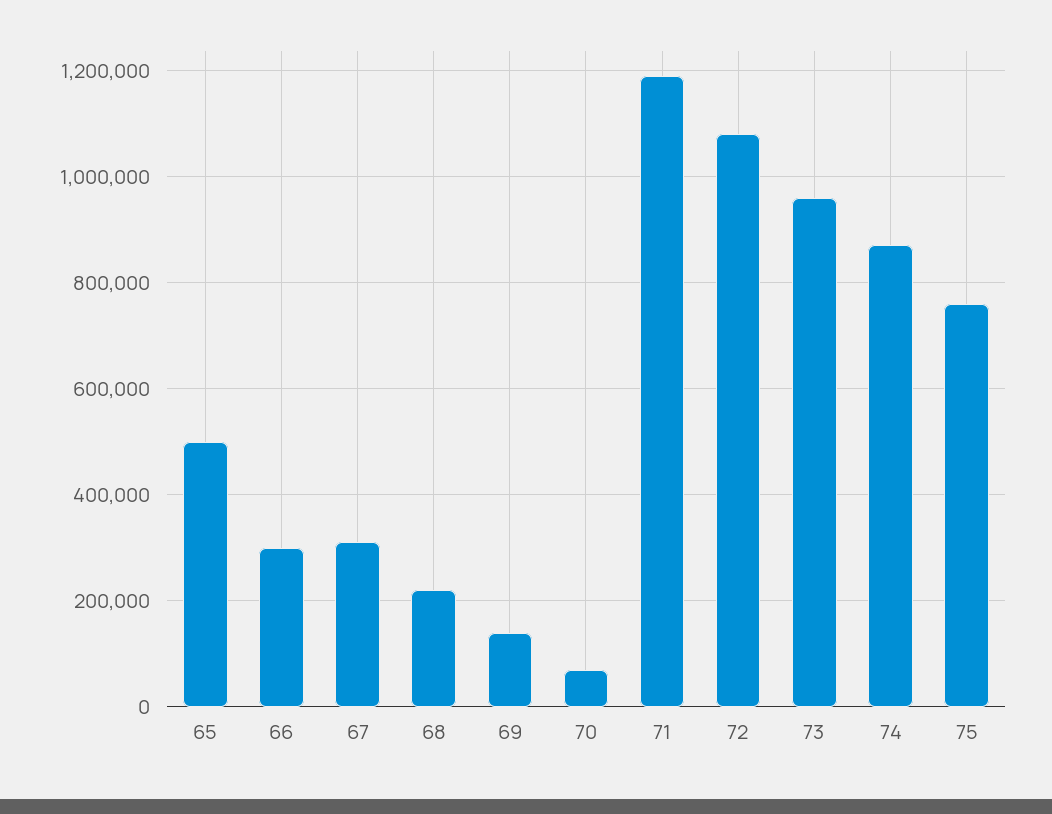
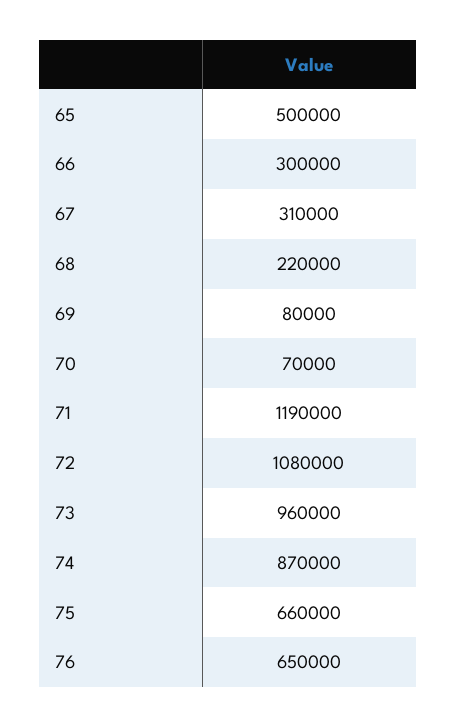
  {
    "65": 500000,
    "66": 300000,
    "67": 310000,
    "68": 220000,
-   "69": 140000,
+   "69": 80000,
    "70": 70000,
    "71": 1190000,
    "72": 1080000,
    "73": 960000,
    "74": 870000,
-   "75": 760000
+   "75": 660000,
+   "76": 650000
  }

